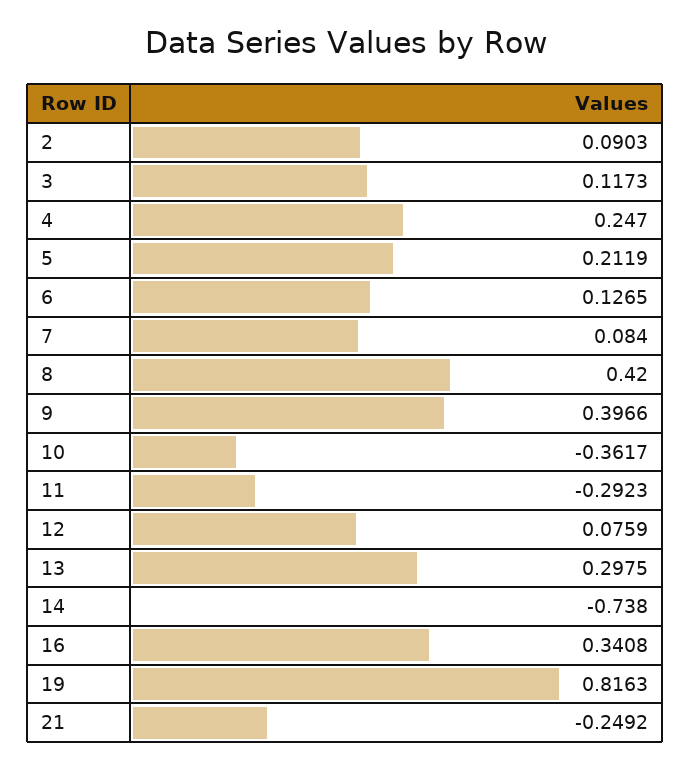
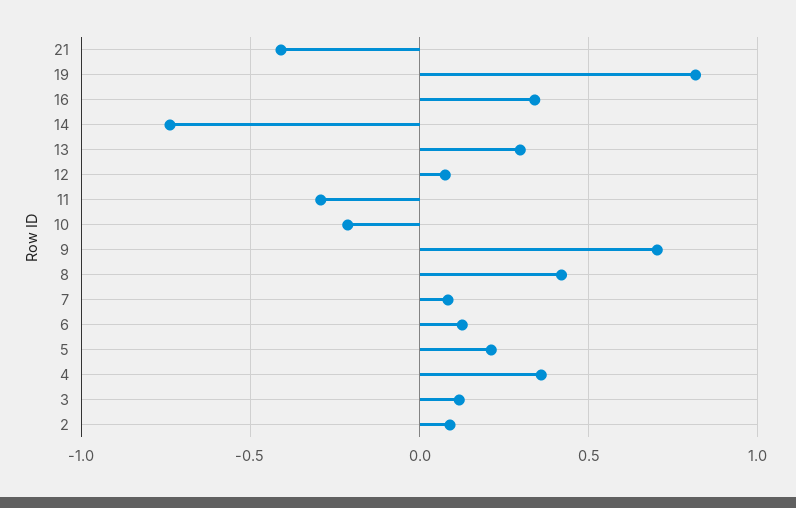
  {
    "2": 0.0903,
    "3": 0.1173,
-   "4": 0.247,
+   "4": 0.35,
    "5": 0.2119,
    "6": 0.1265,
    "7": 0.084,
    "8": 0.42,
-   "9": 0.3966,
+   "9": 0.7,
-   "10": -0.3617,
+   "10": -0.2,
    "11": -0.2923,
    "12": 0.0759,
    "13": 0.2975,
    "14": -0.738,
    "16": 0.3408,
    "19": 0.8163,
-   "21": -0.2492
+   "21": -0.4
  }

